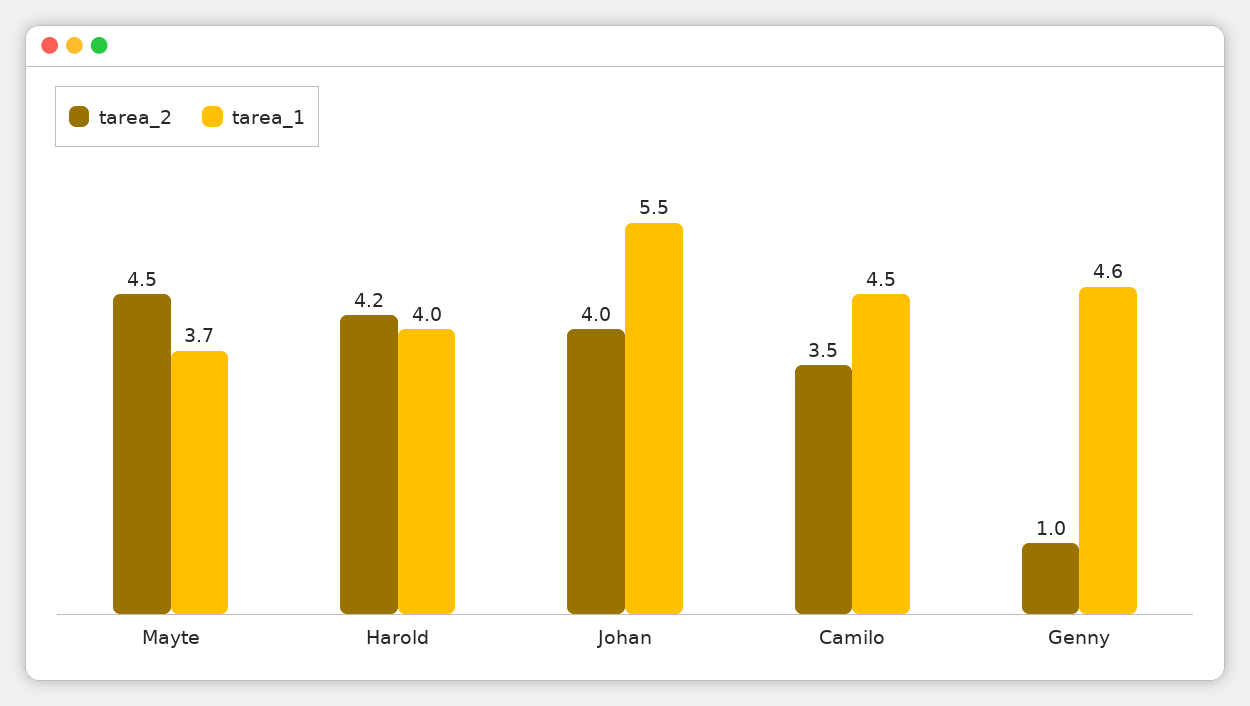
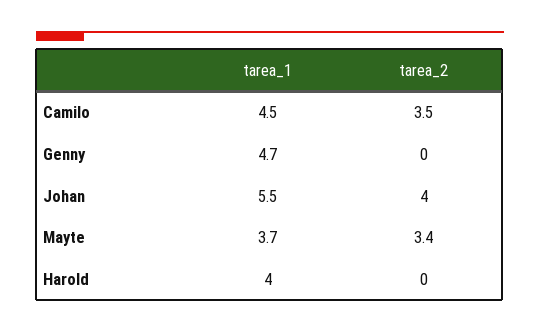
  {
    "tarea_2": {
-     "Mayte": 4.5,
+     "Mayte": 3.4,
-     "Harold": 4.2,
+     "Harold": 0,
      "Johan": 4,
      "Camilo": 3.5,
-     "Genny": 1
+     "Genny": 0
    },
    "tarea_1": {
      "Mayte": 3.7,
      "Harold": 4,
      "Johan": 5.5,
      "Camilo": 4.5,
-     "Genny": 4.6
+     "Genny": 4.7
    }
  }

